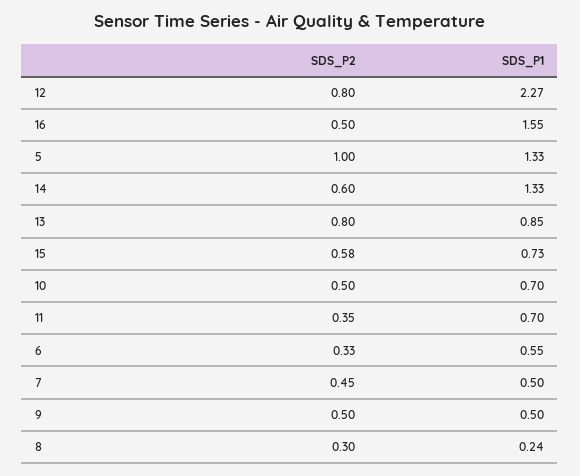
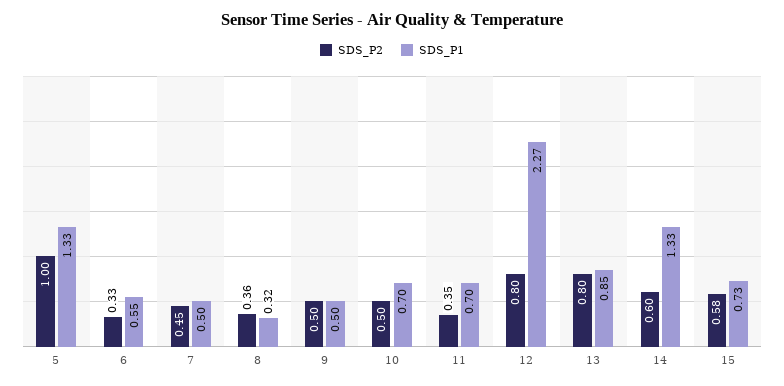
  {
    "SDS_P2": {
      "12": 0.8,
-     "16": 0.5,
      "5": 1,
      "14": 0.6,
      "13": 0.8,
      "15": 0.58,
      "10": 0.5,
      "11": 0.35,
      "6": 0.33,
      "7": 0.45,
      "9": 0.5,
-     "8": 0.3
+     "8": 0.36
    },
    "SDS_P1": {
      "12": 2.27,
-     "16": 1.55,
      "5": 1.33,
      "14": 1.33,
      "13": 0.85,
      "15": 0.73,
      "10": 0.7,
      "11": 0.7,
      "6": 0.55,
      "7": 0.5,
      "9": 0.5,
-     "8": 0.24
+     "8": 0.32
    }
  }

